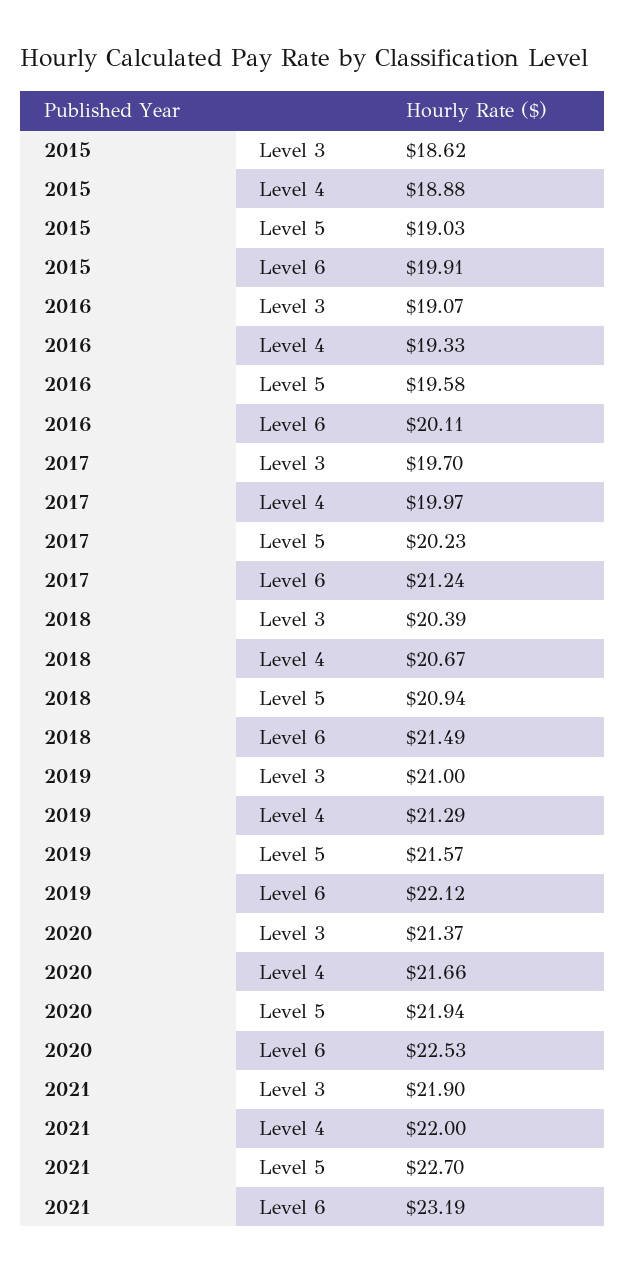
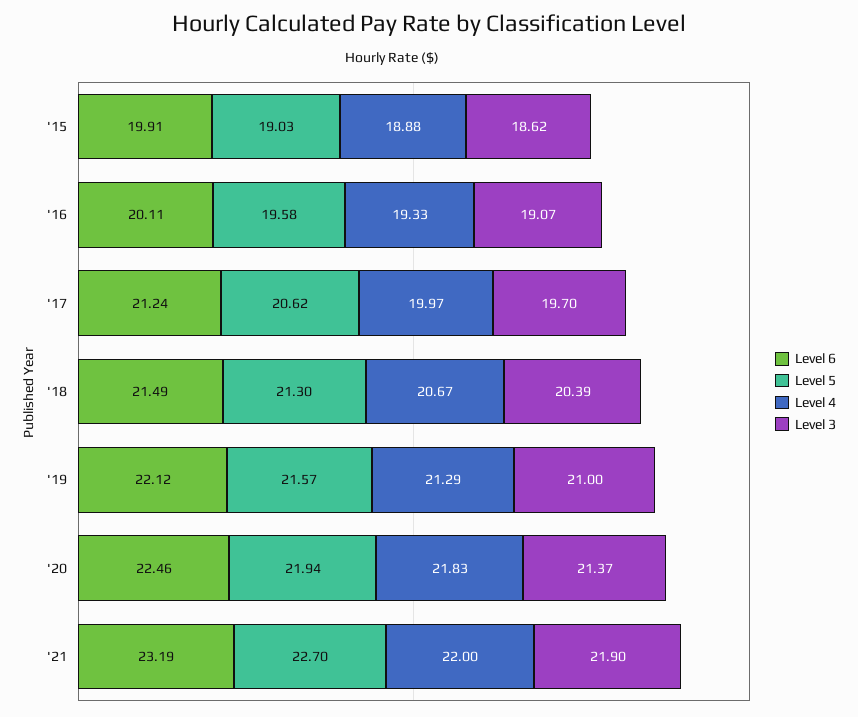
  {
    "Level 3": {
      "2015": 18.62,
      "2016": 19.07,
      "2017": 19.7,
      "2018": 20.39,
      "2019": 21,
      "2020": 21.37,
      "2021": 21.9
    },
    "Level 4": {
      "2015": 18.88,
      "2016": 19.33,
      "2017": 19.97,
      "2018": 20.67,
      "2019": 21.29,
-     "2020": 21.66,
+     "2020": 21.83,
      "2021": 22
    },
    "Level 5": {
      "2015": 19.03,
      "2016": 19.58,
-     "2017": 20.23,
+     "2017": 20.62,
-     "2018": 20.94,
+     "2018": 21.3,
      "2019": 21.57,
      "2020": 21.94,
      "2021": 22.7
    },
    "Level 6": {
      "2015": 19.91,
      "2016": 20.11,
      "2017": 21.24,
      "2018": 21.49,
      "2019": 22.12,
-     "2020": 22.53,
+     "2020": 22.46,
      "2021": 23.19
    }
  }

